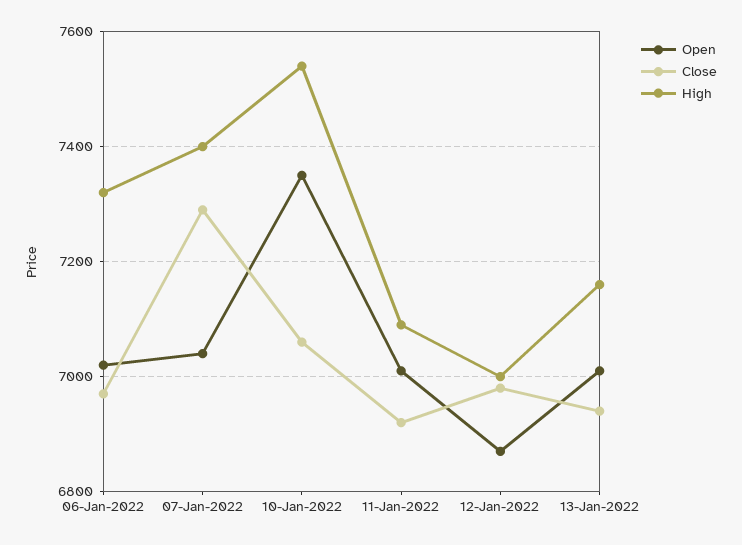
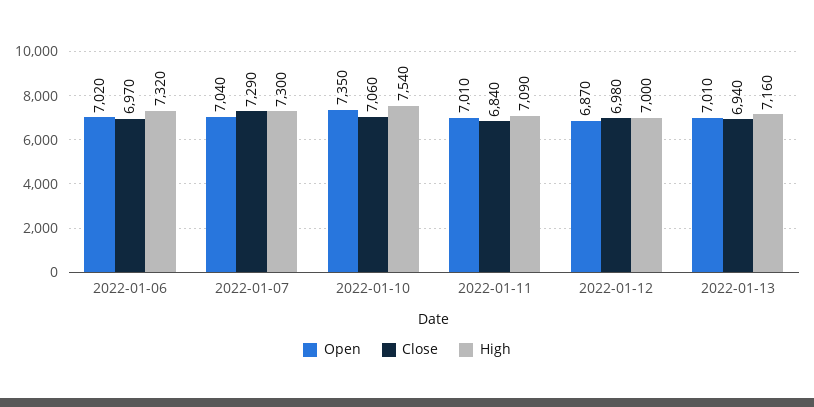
  {
    "Open": {
      "06-Jan-2022": 7020,
      "07-Jan-2022": 7040,
      "10-Jan-2022": 7350,
      "11-Jan-2022": 7010,
      "12-Jan-2022": 6870,
      "13-Jan-2022": 7010
    },
    "Close": {
      "06-Jan-2022": 6970,
      "07-Jan-2022": 7290,
      "10-Jan-2022": 7060,
-     "11-Jan-2022": 6920,
+     "11-Jan-2022": 6840,
      "12-Jan-2022": 6980,
      "13-Jan-2022": 6940
    },
    "High": {
      "06-Jan-2022": 7320,
-     "07-Jan-2022": 7400,
+     "07-Jan-2022": 7300,
      "10-Jan-2022": 7540,
      "11-Jan-2022": 7090,
      "12-Jan-2022": 7000,
      "13-Jan-2022": 7160
    }
  }

